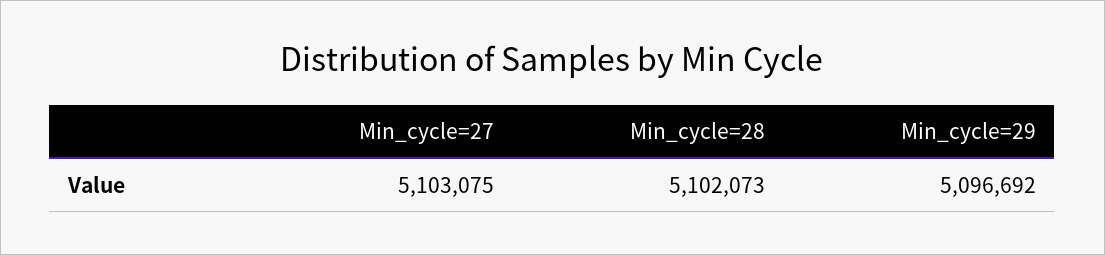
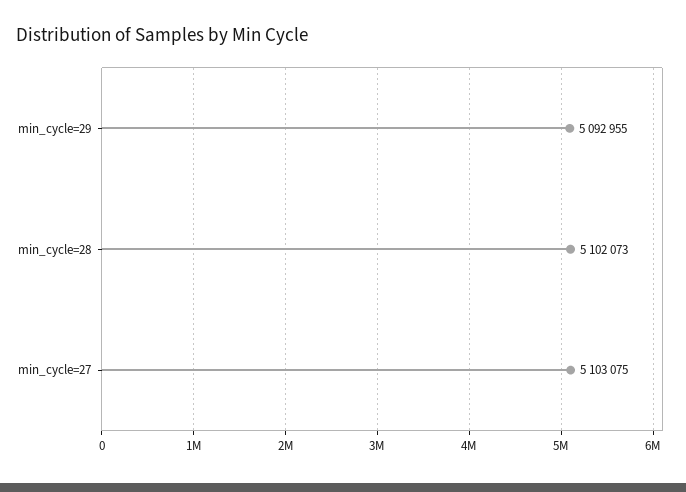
  {
    "Min_cycle=27": 5103075,
    "Min_cycle=28": 5102073,
-   "Min_cycle=29": 5096692
+   "Min_cycle=29": 5092955
  }

